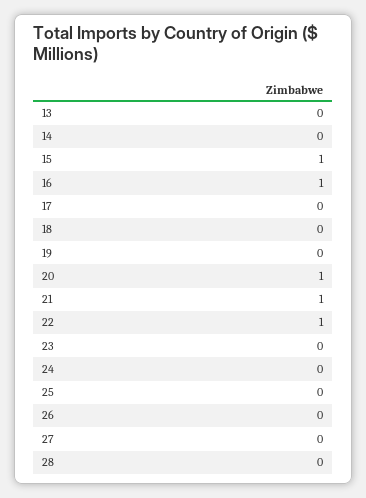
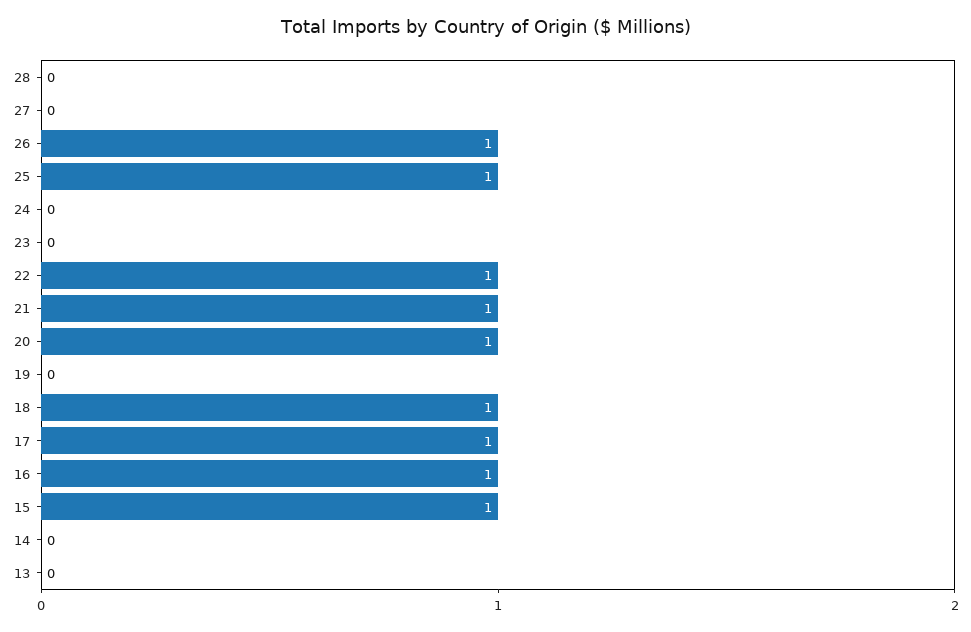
  {
    "13": 0,
    "14": 0,
    "15": 1,
    "16": 1,
-   "17": 0,
+   "17": 1,
-   "18": 0,
+   "18": 1,
    "19": 0,
    "20": 1,
    "21": 1,
    "22": 1,
    "23": 0,
    "24": 0,
-   "25": 0,
+   "25": 1,
-   "26": 0,
+   "26": 1,
    "27": 0,
    "28": 0
  }

